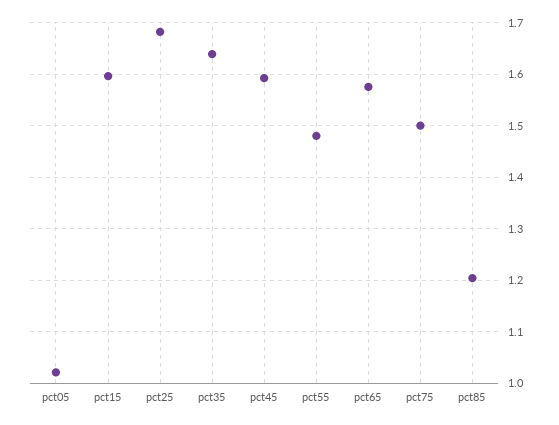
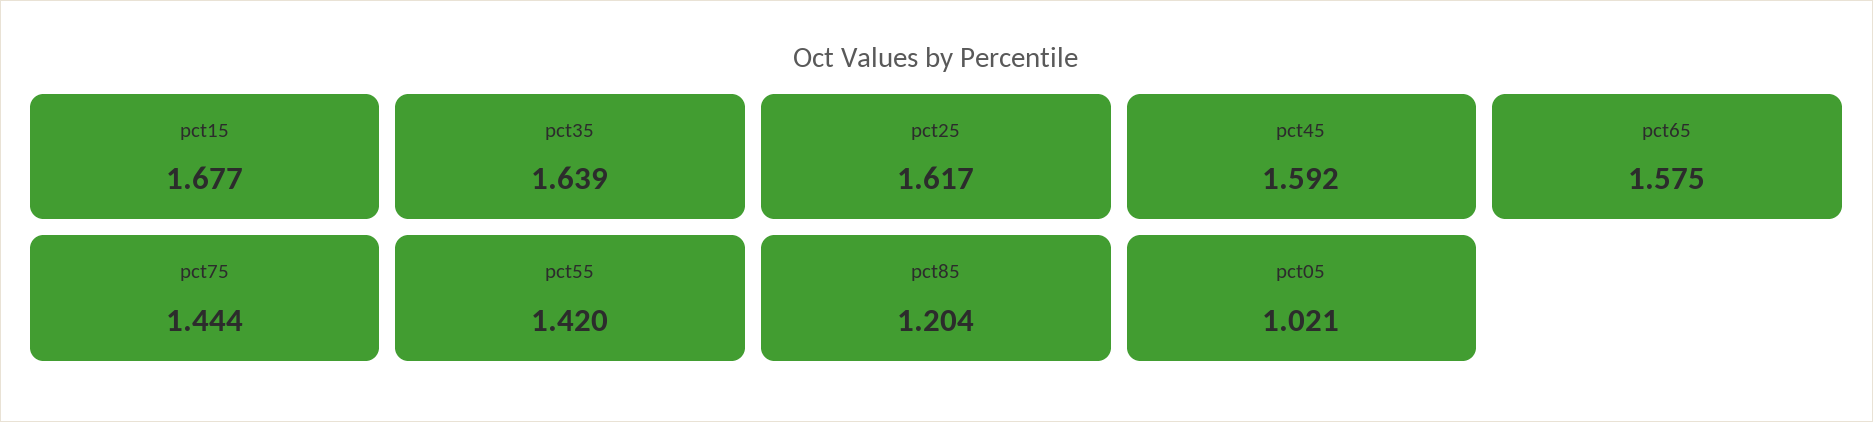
  {
    "pct05": 1.021,
-   "pct15": 1.6,
+   "pct15": 1.677,
-   "pct25": 1.68,
+   "pct25": 1.617,
    "pct35": 1.639,
    "pct45": 1.592,
-   "pct55": 1.48,
+   "pct55": 1.42,
    "pct65": 1.575,
-   "pct75": 1.5,
+   "pct75": 1.444,
    "pct85": 1.204
  }

